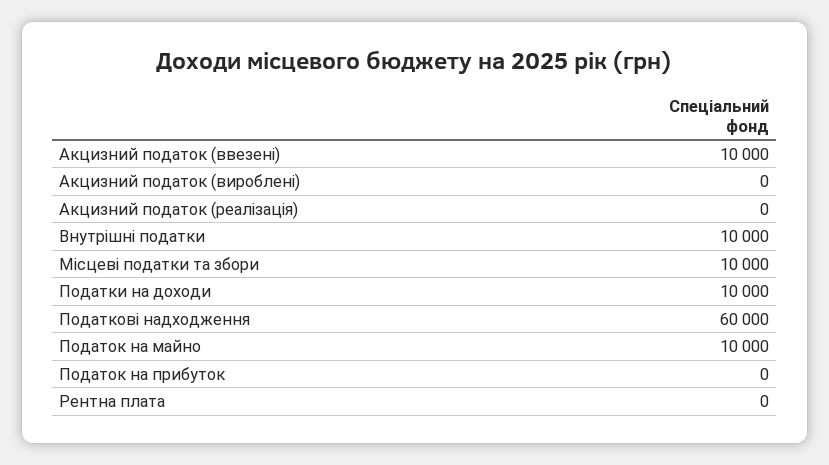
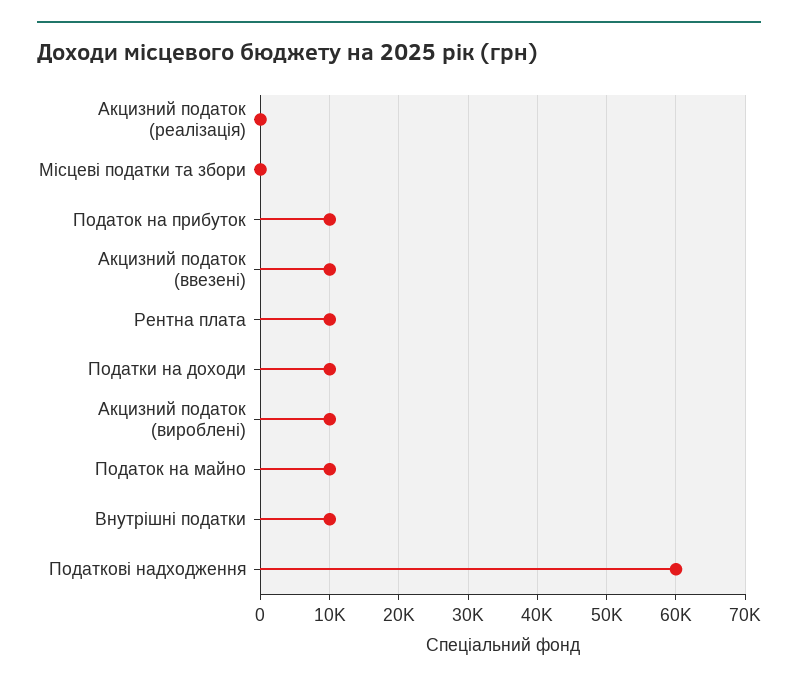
  {
    "Акцизний податок (ввезені)": 10000,
-   "Акцизний податок (вироблені)": 0,
+   "Акцизний податок (вироблені)": 10000,
    "Акцизний податок (реалізація)": 0,
    "Внутрішні податки": 10000,
-   "Місцеві податки та збори": 10000,
+   "Місцеві податки та збори": 0,
    "Податки на доходи": 10000,
    "Податкові надходження": 60000,
    "Податок на майно": 10000,
-   "Податок на прибуток": 0,
+   "Податок на прибуток": 10000,
-   "Рентна плата": 0
+   "Рентна плата": 10000
  }

